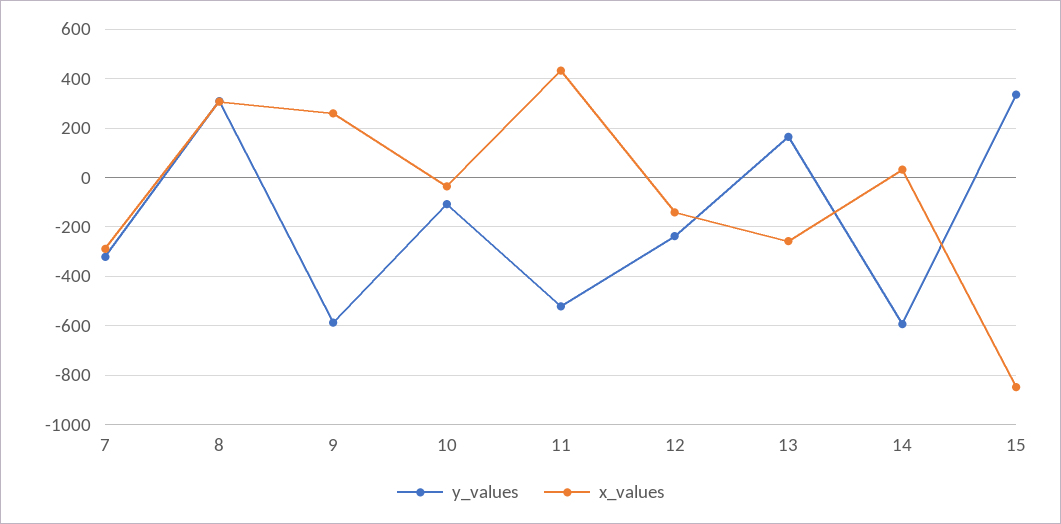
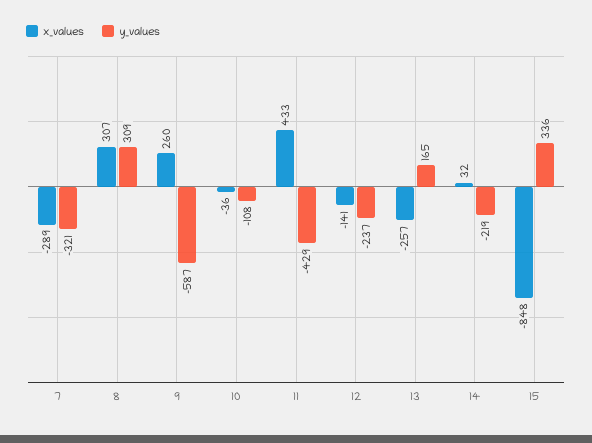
  {
    "y_values": {
      "7": -321,
      "8": 309,
      "9": -587,
      "10": -108,
-     "11": -525,
+     "11": -429,
      "12": -237,
      "13": 165,
-     "14": -600,
+     "14": -219,
      "15": 336
    },
    "x_values": {
      "7": -289,
      "8": 307,
      "9": 260,
      "10": -36,
      "11": 433,
      "12": -141,
      "13": -257,
      "14": 32,
      "15": -848
    }
  }

